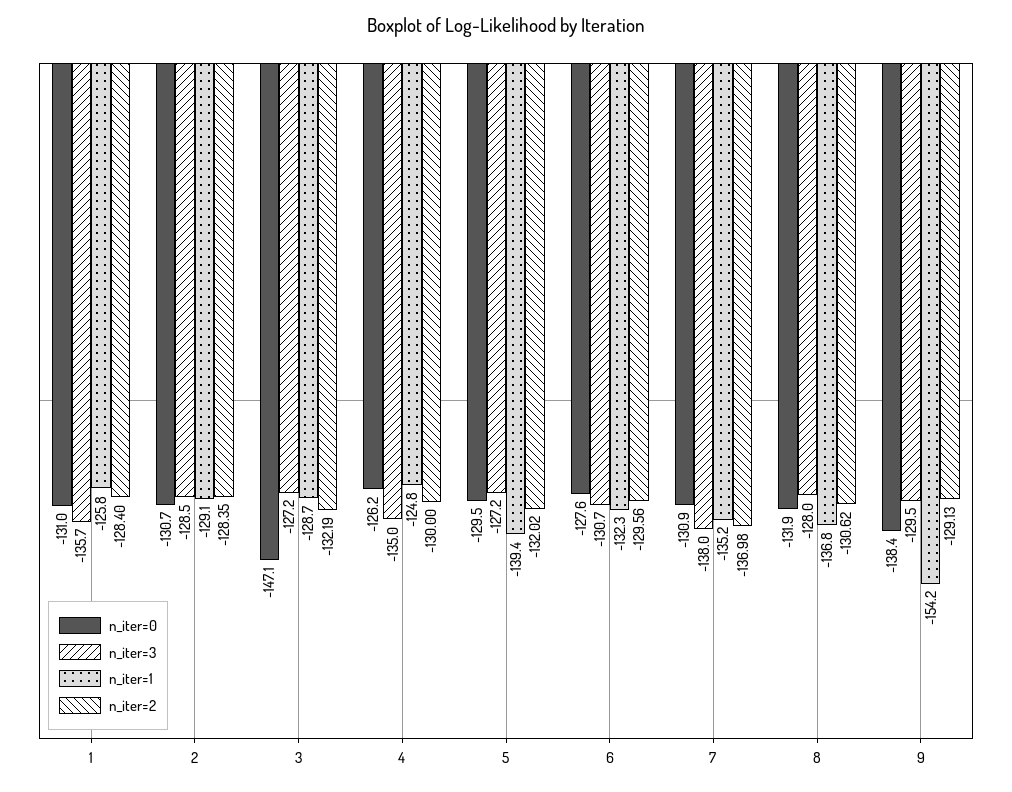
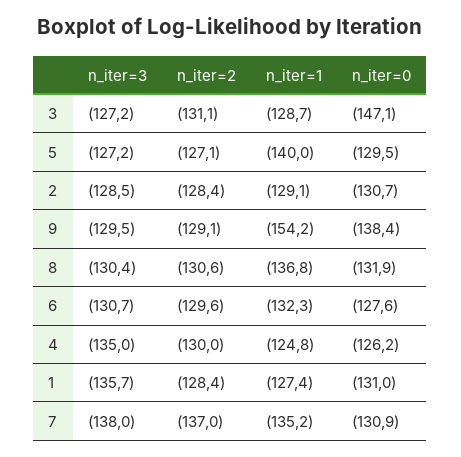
  {
    "n_iter=0": {
      "1": -131,
      "2": -130.7,
      "3": -147.1,
      "4": -126.2,
      "5": -129.5,
      "6": -127.6,
      "7": -130.9,
      "8": -131.9,
      "9": -138.4
    },
    "n_iter=3": {
      "1": -135.7,
      "2": -128.5,
      "3": -127.2,
      "4": -135,
      "5": -127.2,
      "6": -130.7,
      "7": -138,
-     "8": -128,
+     "8": -130.4,
      "9": -129.5
    },
    "n_iter=1": {
-     "1": -125.8,
+     "1": -127.4,
      "2": -129.1,
      "3": -128.7,
      "4": -124.8,
-     "5": -139.4,
+     "5": -140,
      "6": -132.3,
      "7": -135.2,
      "8": -136.8,
      "9": -154.2
    },
    "n_iter=2": {
      "1": -128.4,
      "2": -128.35,
-     "3": -132.19,
+     "3": -131.1,
      "4": -130,
-     "5": -132.02,
+     "5": -127.1,
      "6": -129.56,
      "7": -136.98,
      "8": -130.62,
      "9": -129.13
    }
  }

